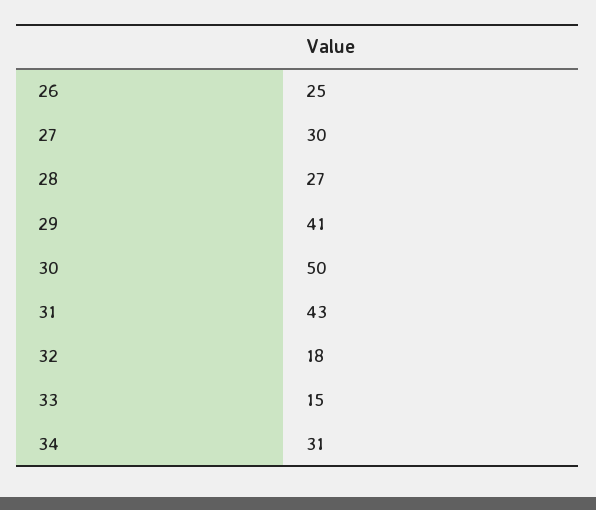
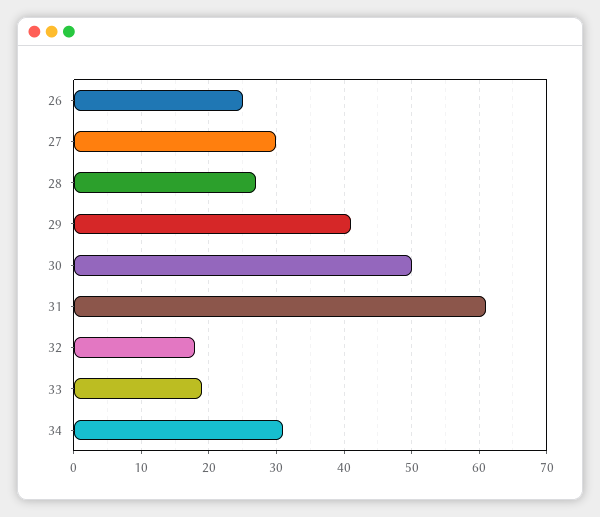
  {
    "26": 25,
    "27": 30,
    "28": 27,
    "29": 41,
    "30": 50,
-   "31": 43,
+   "31": 61,
    "32": 18,
-   "33": 15,
+   "33": 19,
    "34": 31
  }

